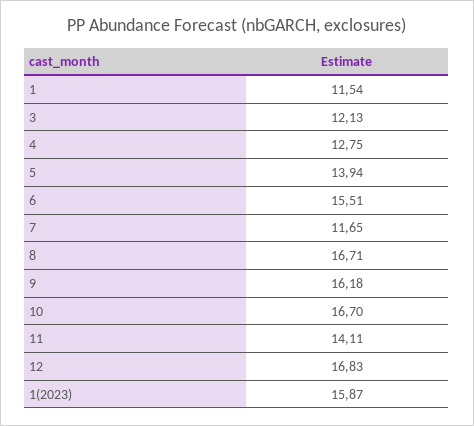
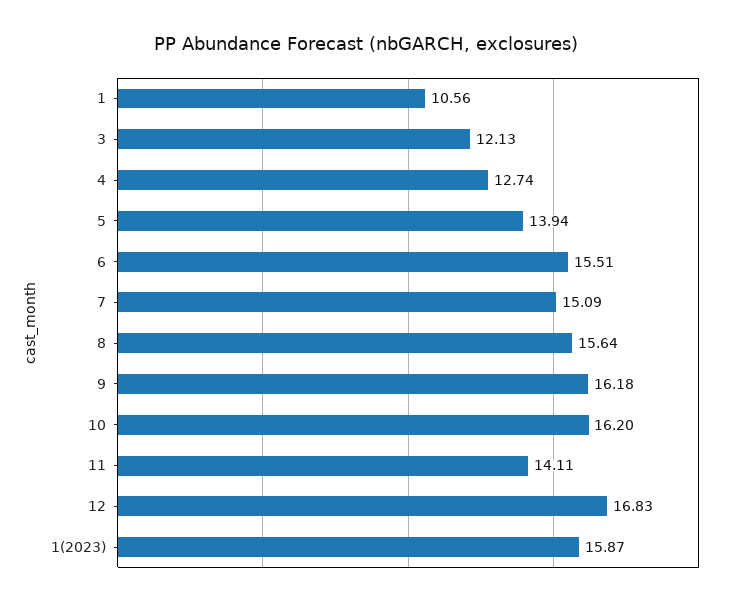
  {
-   "1": 11.54,
+   "1": 10.56,
    "3": 12.13,
-   "4": 12.75,
+   "4": 12.74,
    "5": 13.94,
    "6": 15.51,
-   "7": 11.65,
+   "7": 15.09,
-   "8": 16.71,
+   "8": 15.64,
    "9": 16.18,
-   "10": 16.7,
+   "10": 16.2,
    "11": 14.11,
    "12": 16.83,
    "1(2023)": 15.87
  }

